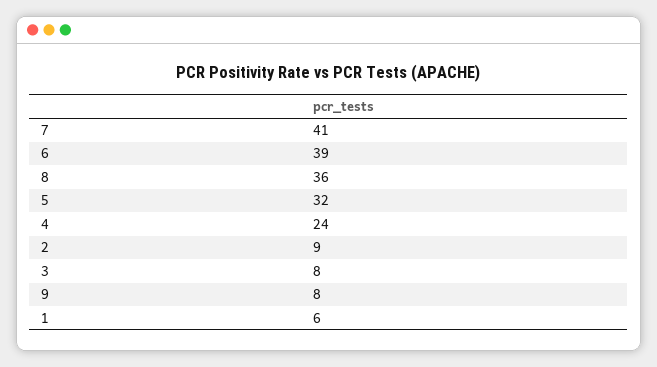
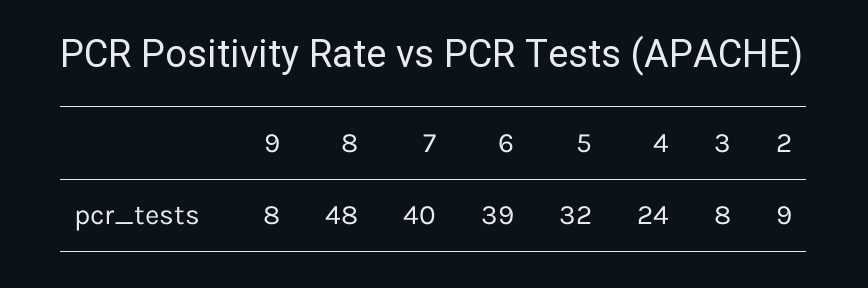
  {
-   "7": 41,
+   "7": 40,
    "6": 39,
-   "8": 36,
+   "8": 48,
    "5": 32,
    "4": 24,
    "2": 9,
    "3": 8,
-   "9": 8,
+   "9": 8
-   "1": 6
  }

